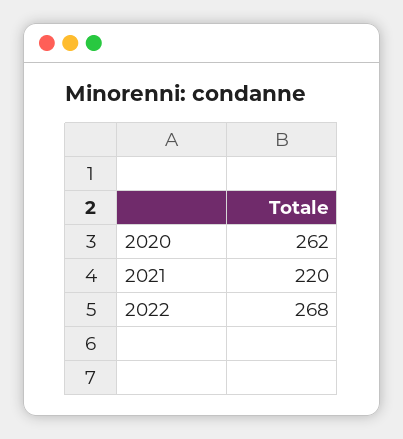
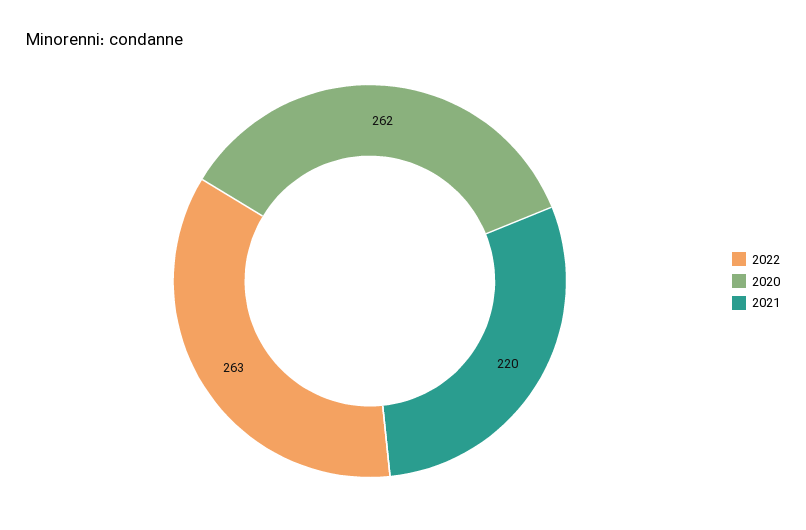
  {
    "2020": 262,
    "2021": 220,
-   "2022": 268
+   "2022": 263
  }

